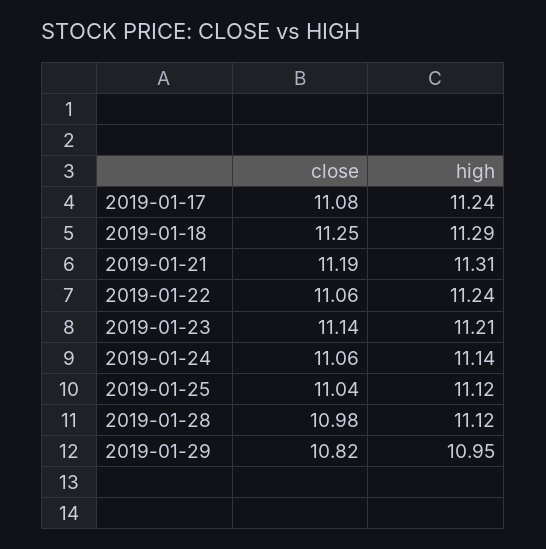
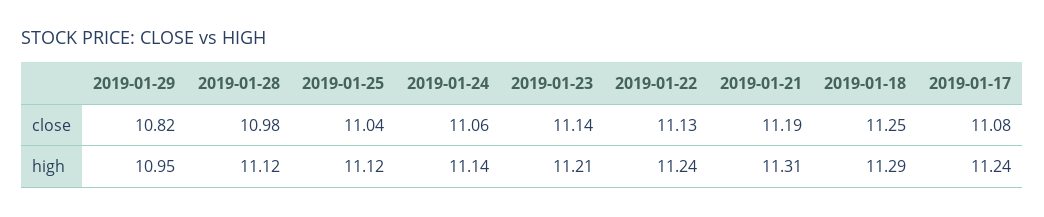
  {
    "close": {
      "2019-01-17": 11.08,
      "2019-01-18": 11.25,
      "2019-01-21": 11.19,
-     "2019-01-22": 11.06,
+     "2019-01-22": 11.13,
      "2019-01-23": 11.14,
      "2019-01-24": 11.06,
      "2019-01-25": 11.04,
      "2019-01-28": 10.98,
      "2019-01-29": 10.82
    },
    "high": {
      "2019-01-17": 11.24,
      "2019-01-18": 11.29,
      "2019-01-21": 11.31,
      "2019-01-22": 11.24,
      "2019-01-23": 11.21,
      "2019-01-24": 11.14,
      "2019-01-25": 11.12,
      "2019-01-28": 11.12,
      "2019-01-29": 10.95
    }
  }

